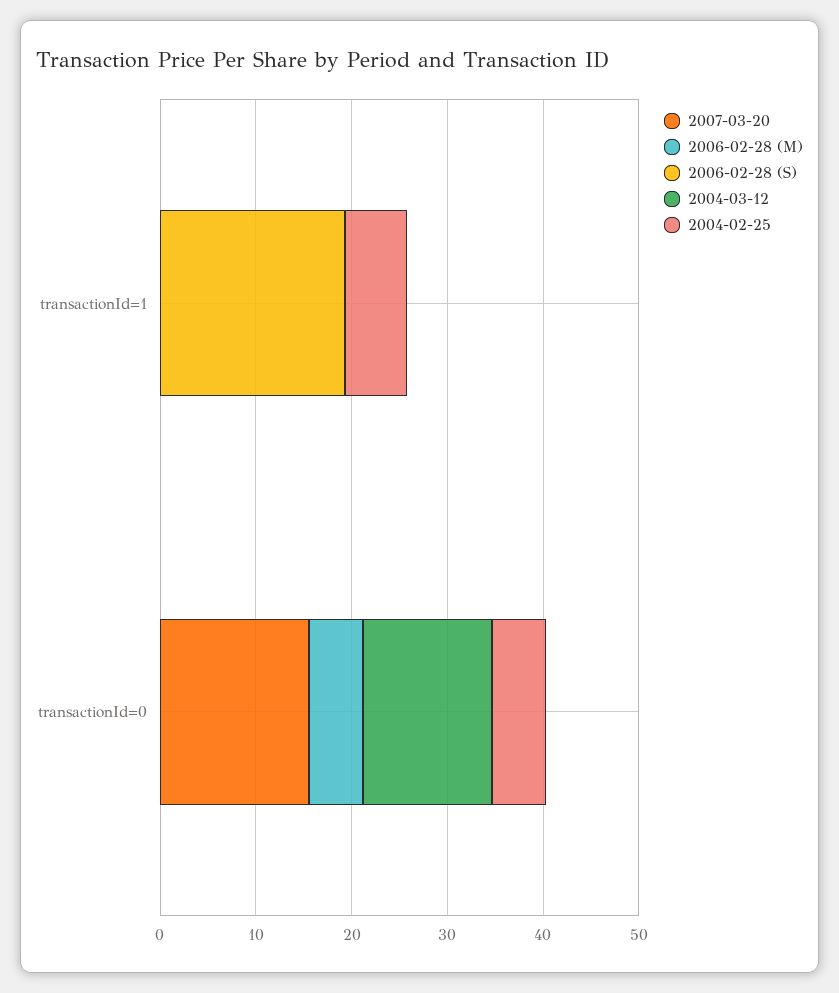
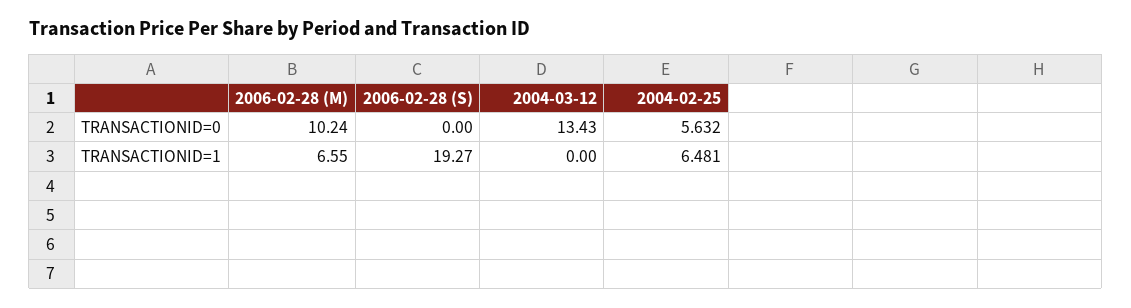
  {
-   "2007-03-20": {
-     "transactionId=1": 0,
-     "transactionId=0": 16
-   },
    "2006-02-28 (M)": {
-     "transactionId=1": 0,
+     "transactionId=1": 6.55,
-     "transactionId=0": 6
+     "transactionId=0": 10.24
    },
    "2006-02-28 (S)": {
      "transactionId=1": 19.27,
      "transactionId=0": 0
    },
    "2004-03-12": {
      "transactionId=1": 0,
      "transactionId=0": 13.43
    },
    "2004-02-25": {
      "transactionId=1": 6.481,
      "transactionId=0": 5.632
    }
  }

